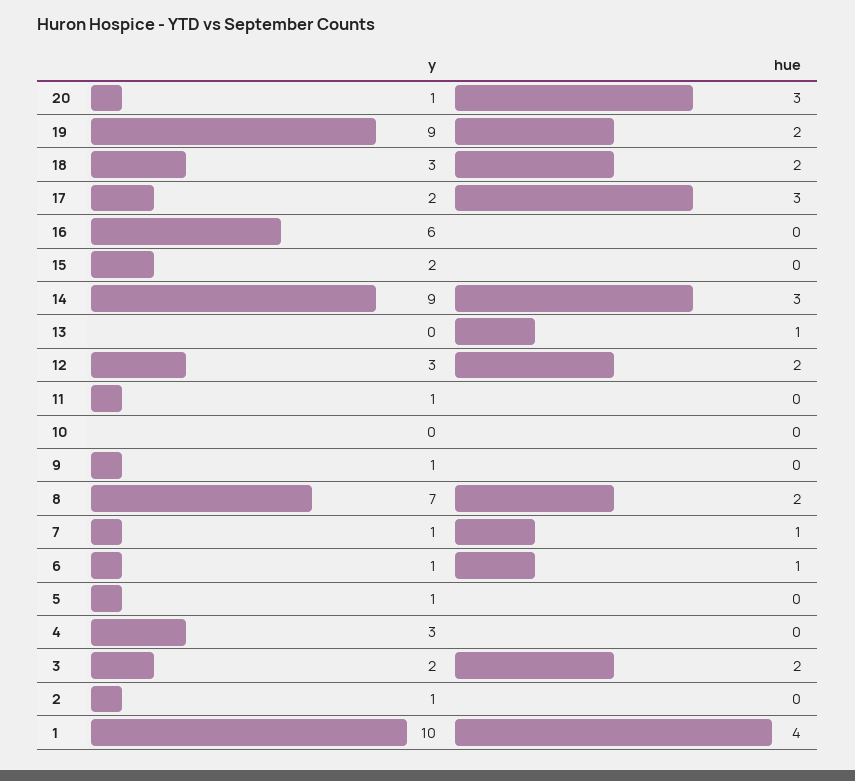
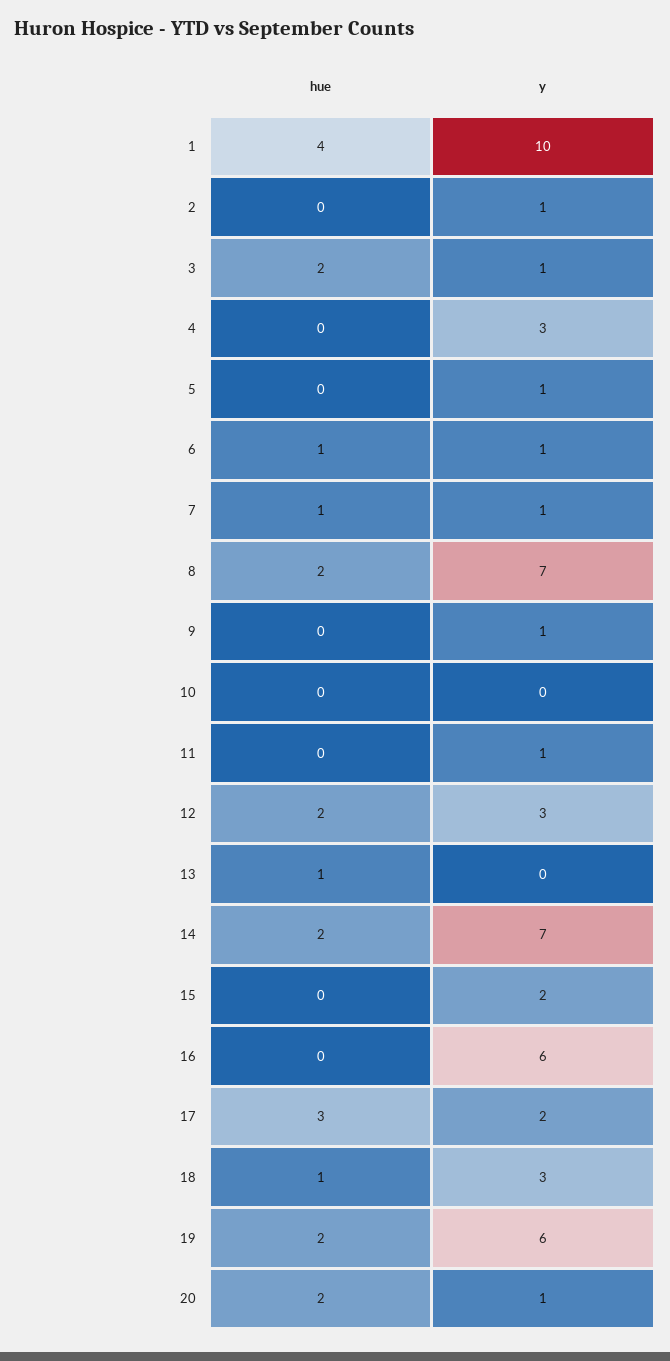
  {
    "y": {
      "20": 1,
-     "19": 9,
+     "19": 6,
      "18": 3,
      "17": 2,
      "16": 6,
      "15": 2,
-     "14": 9,
+     "14": 7,
      "13": 0,
      "12": 3,
      "11": 1,
      "10": 0,
      "9": 1,
      "8": 7,
      "7": 1,
      "6": 1,
      "5": 1,
      "4": 3,
-     "3": 2,
+     "3": 1,
      "2": 1,
      "1": 10
    },
    "hue": {
-     "20": 3,
+     "20": 2,
      "19": 2,
-     "18": 2,
+     "18": 1,
      "17": 3,
      "16": 0,
      "15": 0,
-     "14": 3,
+     "14": 2,
      "13": 1,
      "12": 2,
      "11": 0,
      "10": 0,
      "9": 0,
      "8": 2,
      "7": 1,
      "6": 1,
      "5": 0,
      "4": 0,
      "3": 2,
      "2": 0,
      "1": 4
    }
  }

